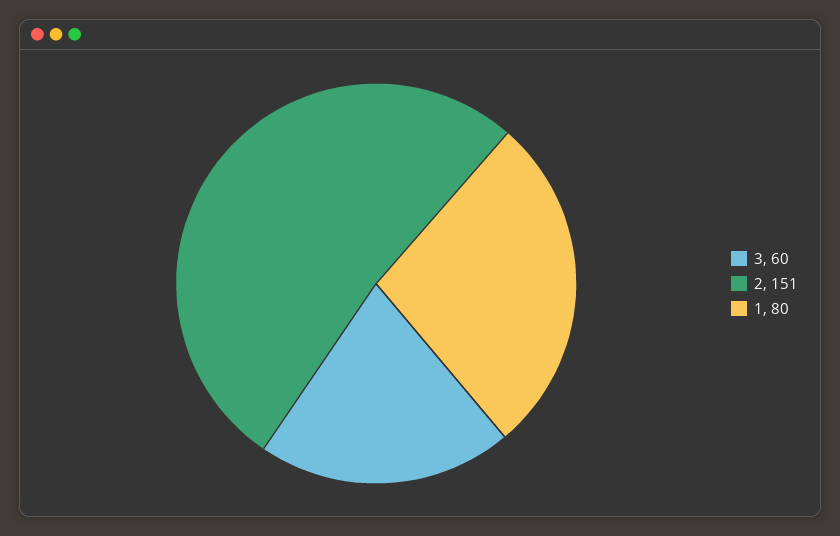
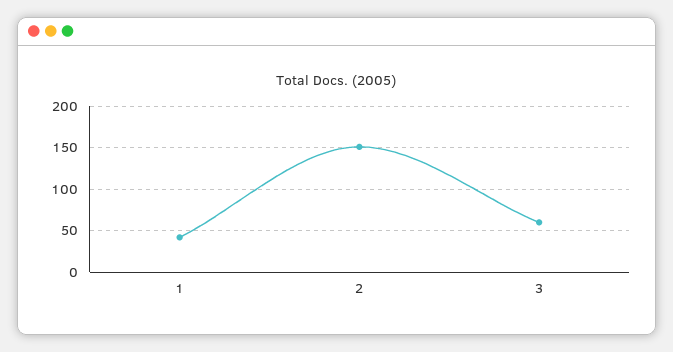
  {
    "3": 60,
    "2": 151,
-   "1": 80
+   "1": 40
  }

